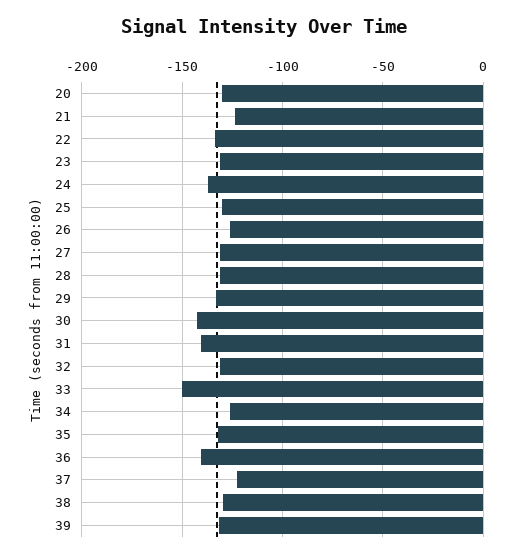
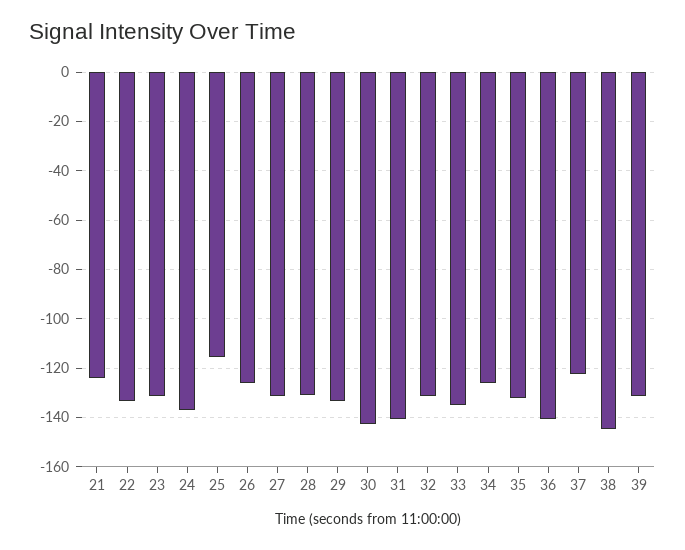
  {
-   "20": -130,
    "21": -125,
    "22": -132.5,
    "23": -130,
    "24": -137.5,
-   "25": -130,
+   "25": -115,
    "26": -125,
    "27": -130,
    "28": -130,
    "29": -132.5,
    "30": -142.5,
    "31": -140,
    "32": -132.5,
-   "33": -150,
+   "33": -135,
    "34": -125,
    "35": -132.5,
    "36": -140,
    "37": -122.5,
-   "38": -130,
+   "38": -145,
    "39": -132.5
  }

